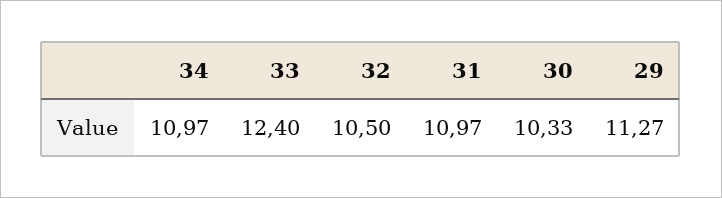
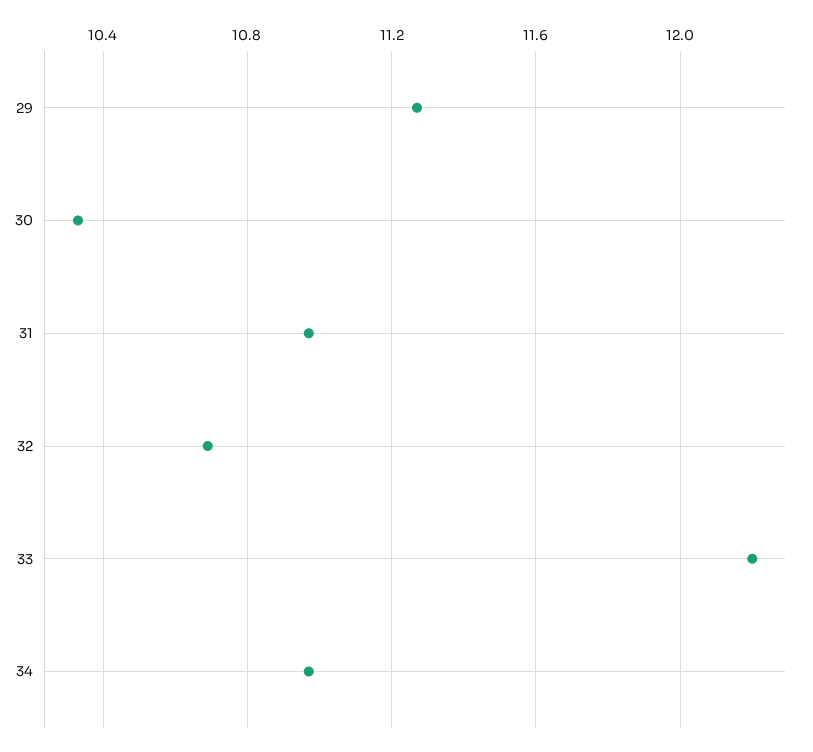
  {
    "34": 10.97,
-   "33": 12.4,
+   "33": 12.2,
-   "32": 10.5,
+   "32": 10.7,
    "31": 10.97,
    "30": 10.33,
    "29": 11.27
  }

